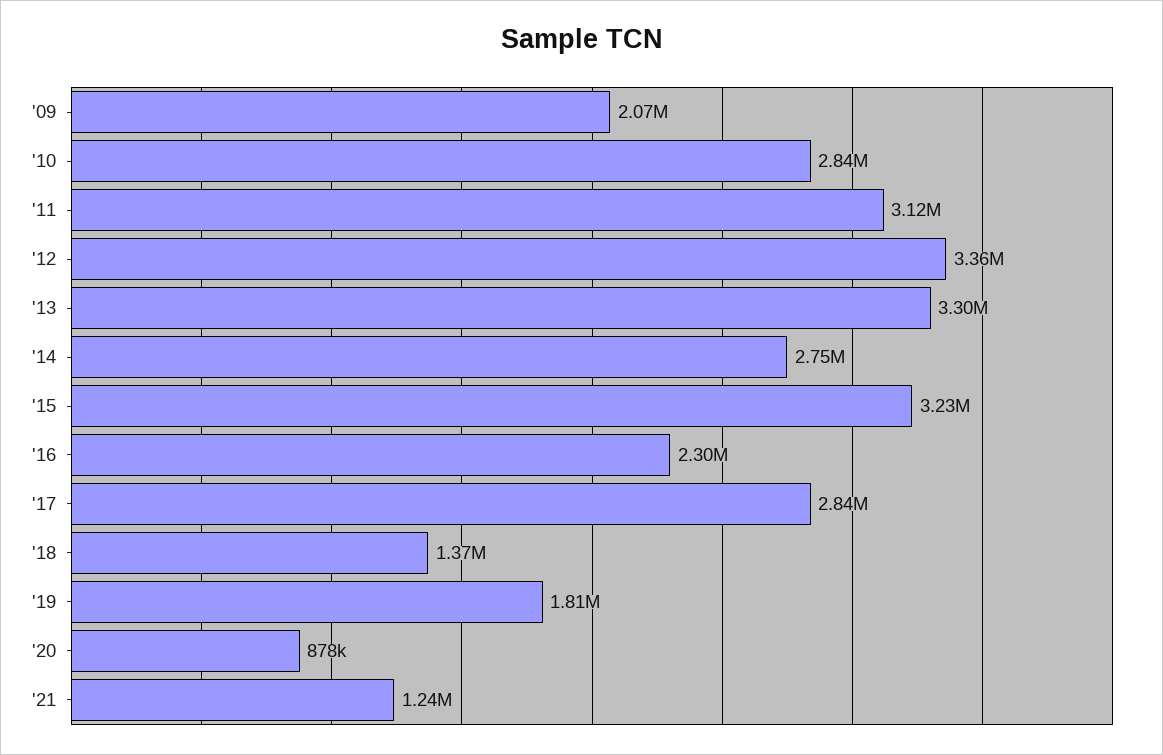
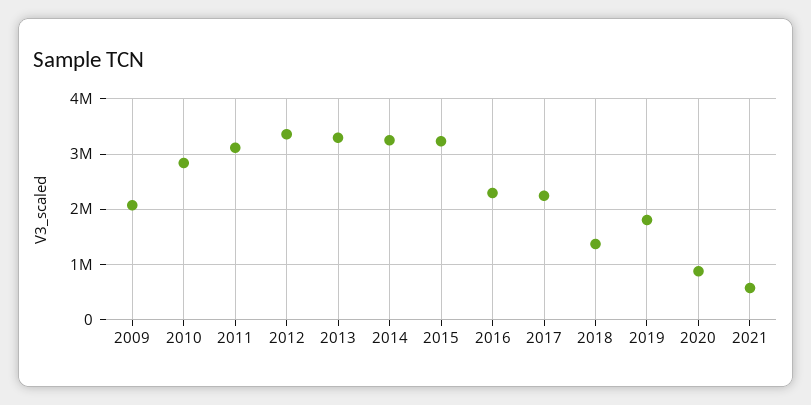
  {
    "'09": 2070000,
    "'10": 2840000,
    "'11": 3120000,
    "'12": 3360000,
    "'13": 3300000,
-   "'14": 2750000,
+   "'14": 3200000,
    "'15": 3230000,
    "'16": 2300000,
-   "'17": 2840000,
+   "'17": 2200000,
    "'18": 1370000,
    "'19": 1810000,
    "'20": 878000,
-   "'21": 1240000
+   "'21": 600000
  }

